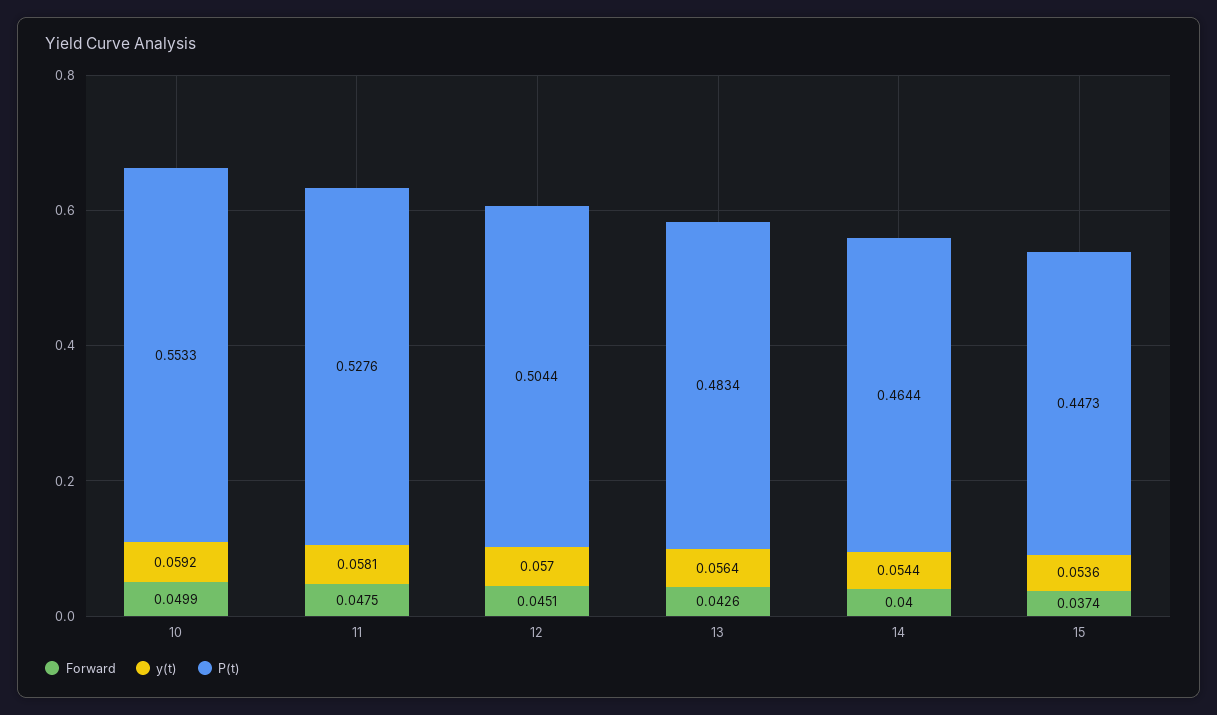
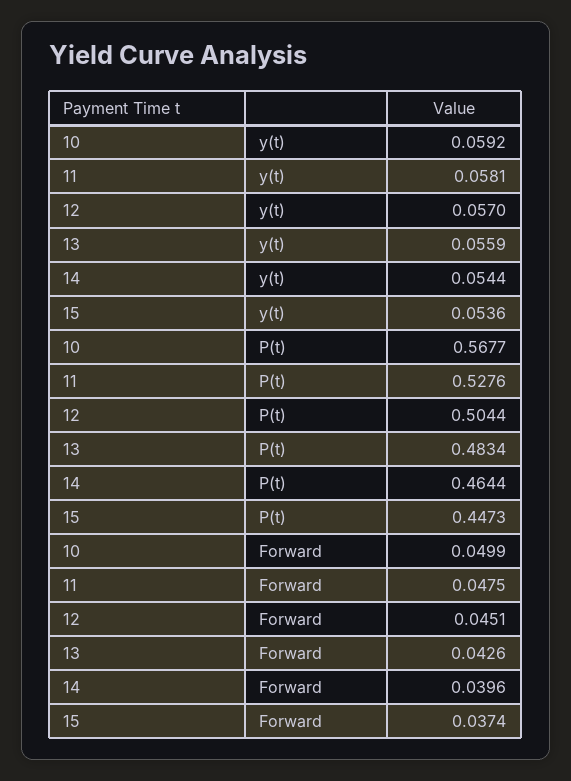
  {
    "Forward": {
      "10": 0.0499,
      "11": 0.0475,
      "12": 0.0451,
      "13": 0.0426,
-     "14": 0.04,
+     "14": 0.0396,
      "15": 0.0374
    },
    "y(t)": {
      "10": 0.0592,
      "11": 0.0581,
      "12": 0.057,
-     "13": 0.0564,
+     "13": 0.0559,
      "14": 0.0544,
      "15": 0.0536
    },
    "P(t)": {
-     "10": 0.5533,
+     "10": 0.5677,
      "11": 0.5276,
      "12": 0.5044,
      "13": 0.4834,
      "14": 0.4644,
      "15": 0.4473
    }
  }

